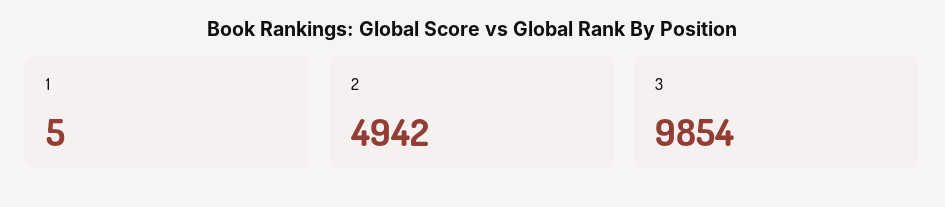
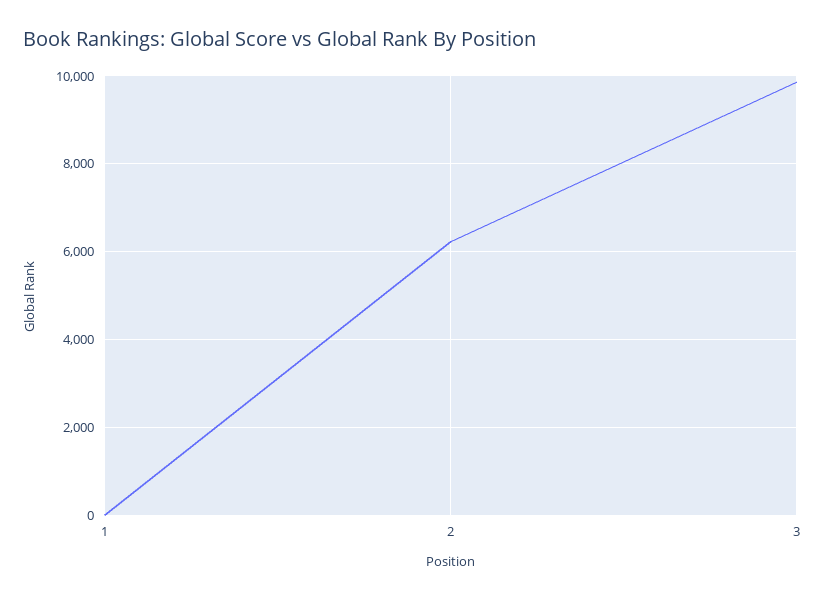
  {
    "1": 5,
-   "2": 4942,
+   "2": 6200,
    "3": 9854
  }

